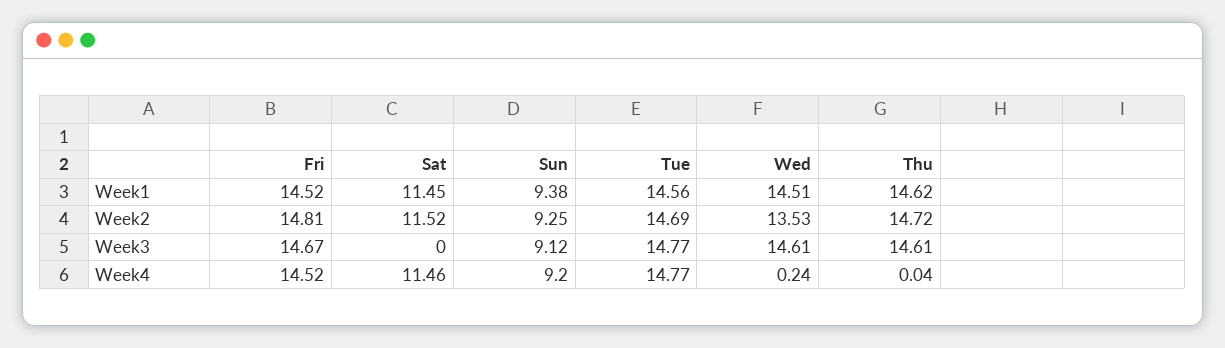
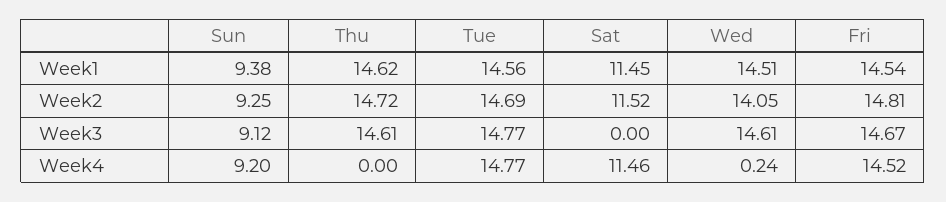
  {
    "Fri": {
-     "Week1": 14.52,
+     "Week1": 14.54,
      "Week2": 14.81,
      "Week3": 14.67,
      "Week4": 14.52
    },
    "Sat": {
      "Week1": 11.45,
      "Week2": 11.52,
      "Week3": 0,
      "Week4": 11.46
    },
    "Sun": {
      "Week1": 9.38,
      "Week2": 9.25,
      "Week3": 9.12,
      "Week4": 9.2
    },
    "Tue": {
      "Week1": 14.56,
      "Week2": 14.69,
      "Week3": 14.77,
      "Week4": 14.77
    },
    "Wed": {
      "Week1": 14.51,
-     "Week2": 13.53,
+     "Week2": 14.05,
      "Week3": 14.61,
      "Week4": 0.24
    },
    "Thu": {
      "Week1": 14.62,
      "Week2": 14.72,
      "Week3": 14.61,
-     "Week4": 0.04
+     "Week4": 0
    }
  }

